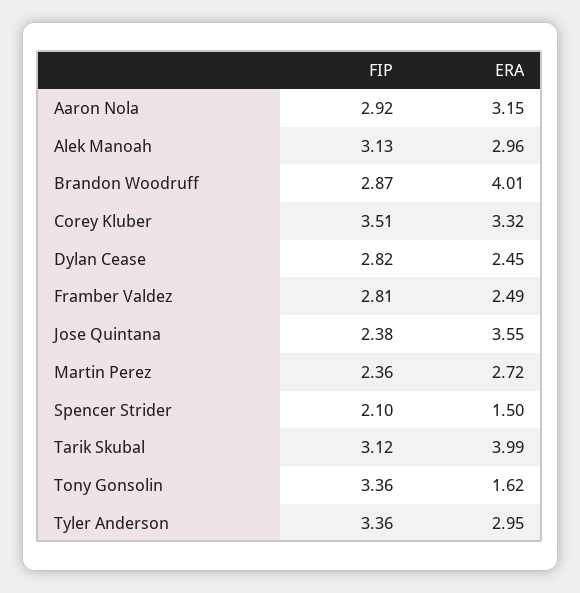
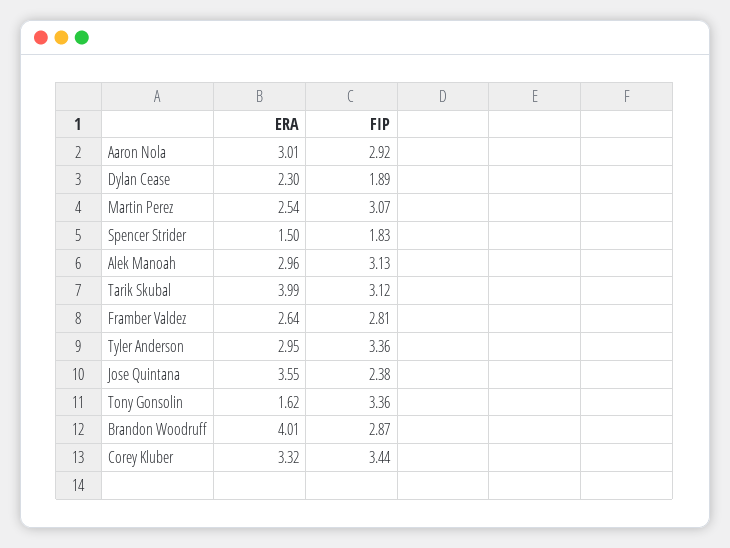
  {
    "FIP": {
      "Aaron Nola": 2.92,
      "Alek Manoah": 3.13,
      "Brandon Woodruff": 2.87,
-     "Corey Kluber": 3.51,
+     "Corey Kluber": 3.44,
-     "Dylan Cease": 2.82,
+     "Dylan Cease": 1.89,
      "Framber Valdez": 2.81,
      "Jose Quintana": 2.38,
-     "Martin Perez": 2.36,
+     "Martin Perez": 3.07,
-     "Spencer Strider": 2.1,
+     "Spencer Strider": 1.83,
      "Tarik Skubal": 3.12,
      "Tony Gonsolin": 3.36,
      "Tyler Anderson": 3.36
    },
    "ERA": {
-     "Aaron Nola": 3.15,
+     "Aaron Nola": 3.01,
      "Alek Manoah": 2.96,
      "Brandon Woodruff": 4.01,
      "Corey Kluber": 3.32,
-     "Dylan Cease": 2.45,
+     "Dylan Cease": 2.3,
-     "Framber Valdez": 2.49,
+     "Framber Valdez": 2.64,
      "Jose Quintana": 3.55,
-     "Martin Perez": 2.72,
+     "Martin Perez": 2.54,
      "Spencer Strider": 1.5,
      "Tarik Skubal": 3.99,
      "Tony Gonsolin": 1.62,
      "Tyler Anderson": 2.95
    }
  }

